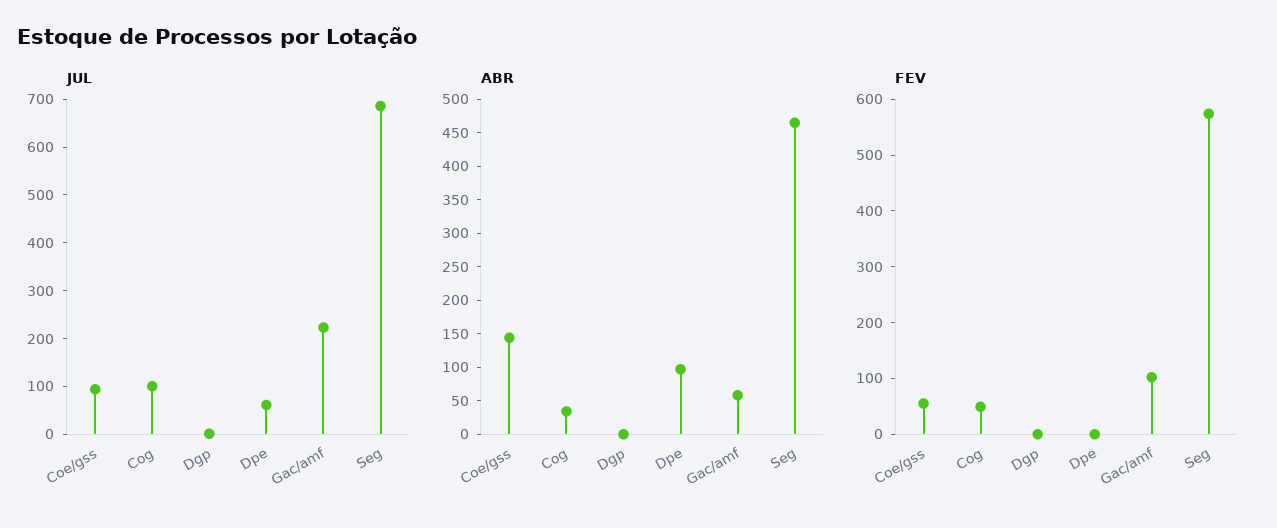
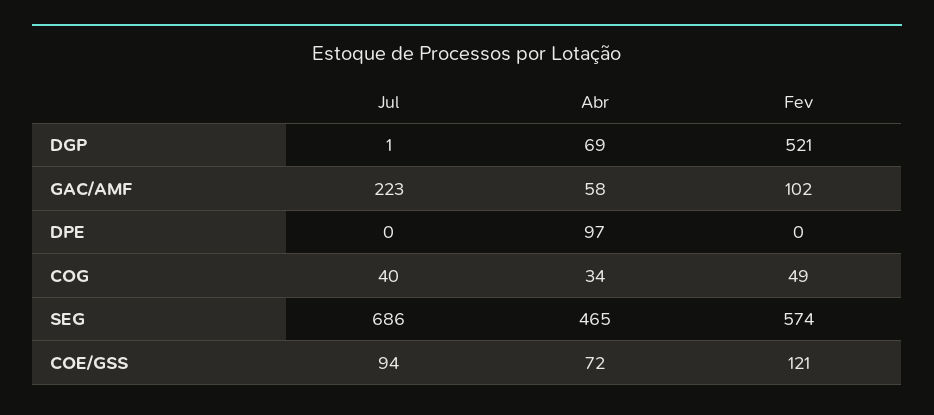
  {
    "JUL": {
      "Coe/gss": 94,
-     "Cog": 100,
+     "Cog": 40,
      "Dgp": 1,
-     "Dpe": 60,
+     "Dpe": 0,
      "Gac/amf": 223,
      "Seg": 686
    },
    "ABR": {
-     "Coe/gss": 150,
+     "Coe/gss": 72,
      "Cog": 34,
-     "Dgp": 0,
+     "Dgp": 69,
      "Dpe": 97,
      "Gac/amf": 58,
      "Seg": 465
    },
    "FEV": {
-     "Coe/gss": 60,
+     "Coe/gss": 121,
      "Cog": 49,
-     "Dgp": 0,
+     "Dgp": 521,
      "Dpe": 0,
      "Gac/amf": 102,
      "Seg": 574
    }
  }

